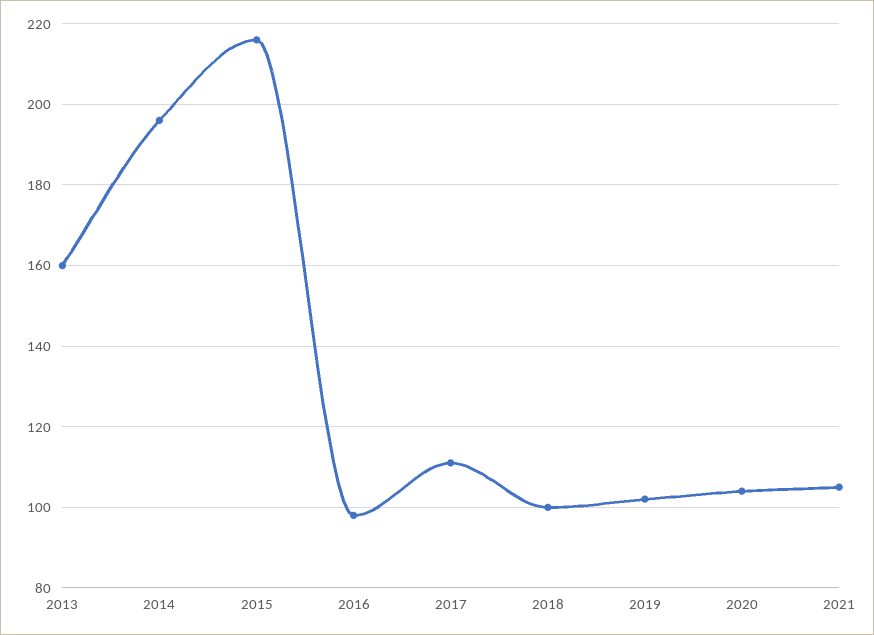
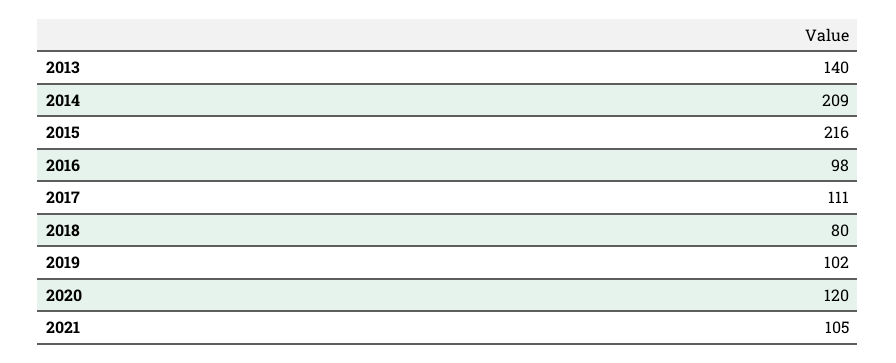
  {
-   "2013": 160,
+   "2013": 140,
-   "2014": 195,
+   "2014": 209,
    "2015": 216,
    "2016": 98,
    "2017": 111,
-   "2018": 100,
+   "2018": 80,
    "2019": 102,
-   "2020": 105,
+   "2020": 120,
    "2021": 105
  }

